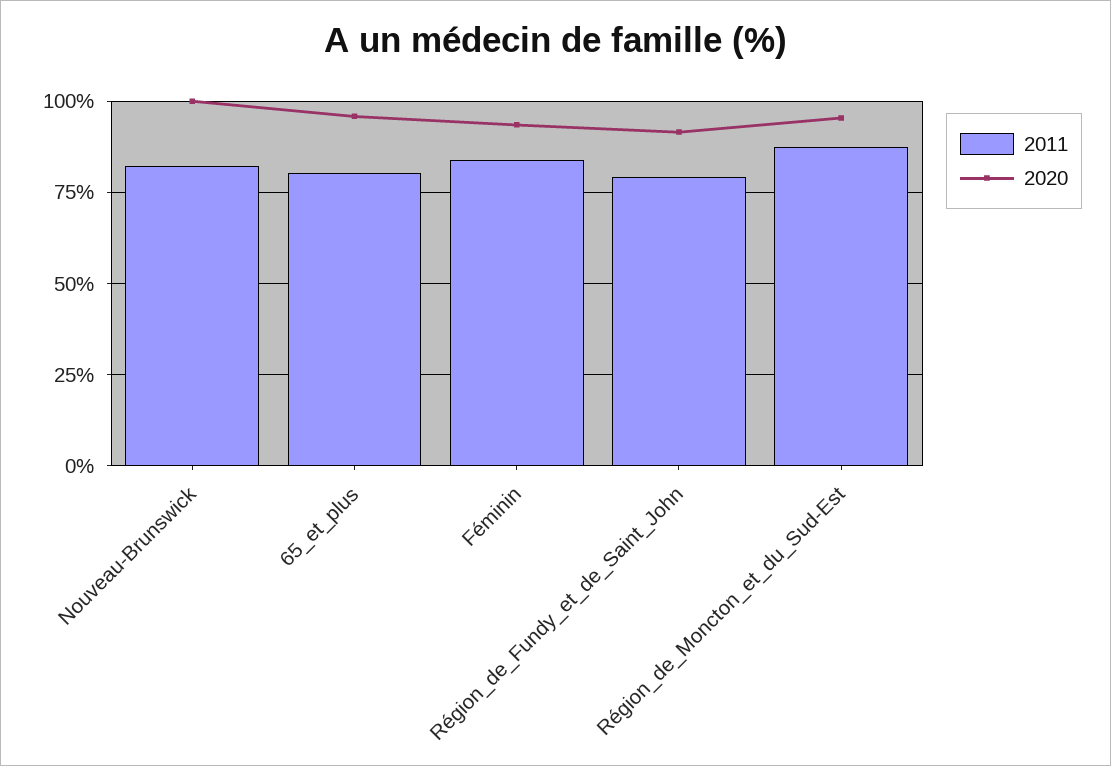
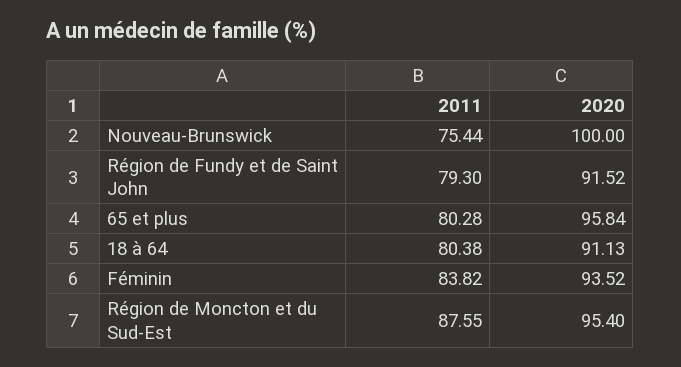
  {
    "2011": {
-     "Nouveau-Brunswick": 82.5,
+     "Nouveau-Brunswick": 75.44,
      "65_et_plus": 80.28,
      "Féminin": 83.82,
      "Région_de_Fundy_et_de_Saint_John": 79.3,
-     "Région_de_Moncton_et_du_Sud-Est": 87.55
+     "Région_de_Moncton_et_du_Sud-Est": 87.55,
+     "18 à 64": 80.38
    },
    "2020": {
      "Nouveau-Brunswick": 100,
      "65_et_plus": 95.84,
      "Féminin": 93.52,
      "Région_de_Fundy_et_de_Saint_John": 91.52,
-     "Région_de_Moncton_et_du_Sud-Est": 95.4
+     "Région_de_Moncton_et_du_Sud-Est": 95.4,
+     "18 à 64": 91.13
    }
  }

